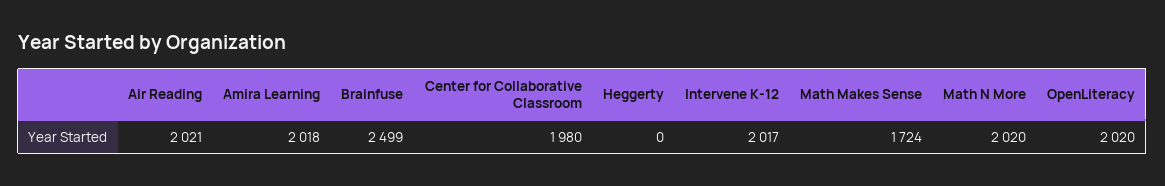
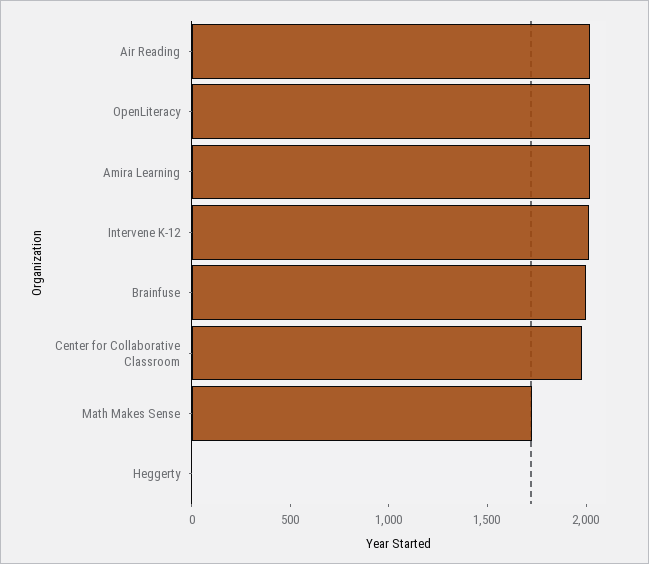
  {
    "Air Reading": 2021,
    "Amira Learning": 2018,
-   "Brainfuse": 2499,
+   "Brainfuse": 2000,
    "Center for Collaborative Classroom": 1980,
    "Heggerty": 0,
    "Intervene K-12": 2017,
    "Math Makes Sense": 1724,
-   "Math N More": 2020,
    "OpenLiteracy": 2020
  }

